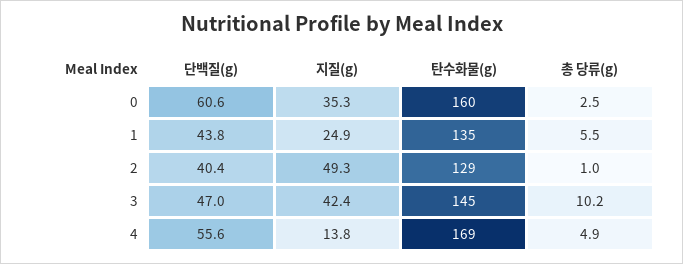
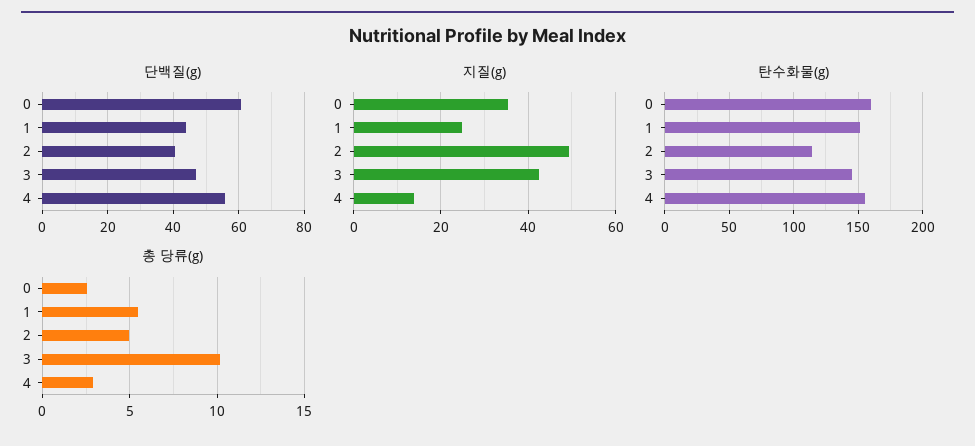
  {
    "단백질(g)": {
      "0": 60.6,
      "1": 43.8,
      "2": 40.4,
      "3": 47,
      "4": 55.6
    },
    "지질(g)": {
      "0": 35.3,
      "1": 24.9,
      "2": 49.3,
      "3": 42.4,
      "4": 13.8
    },
    "탄수화물(g)": {
      "0": 160,
-     "1": 135,
+     "1": 150,
-     "2": 129,
+     "2": 115,
      "3": 145,
-     "4": 169
+     "4": 155
    },
    "총 당류(g)": {
      "0": 2.5,
      "1": 5.5,
-     "2": 1,
+     "2": 5,
      "3": 10.2,
-     "4": 4.9
+     "4": 3
    }
  }

